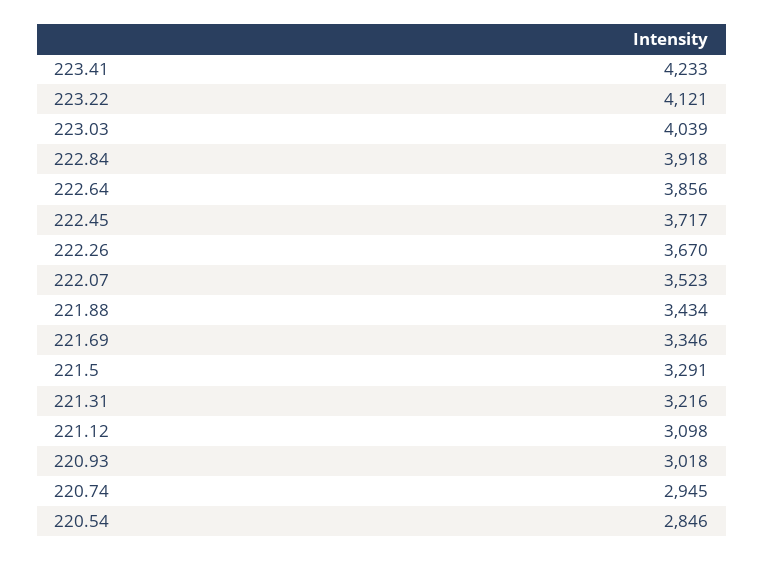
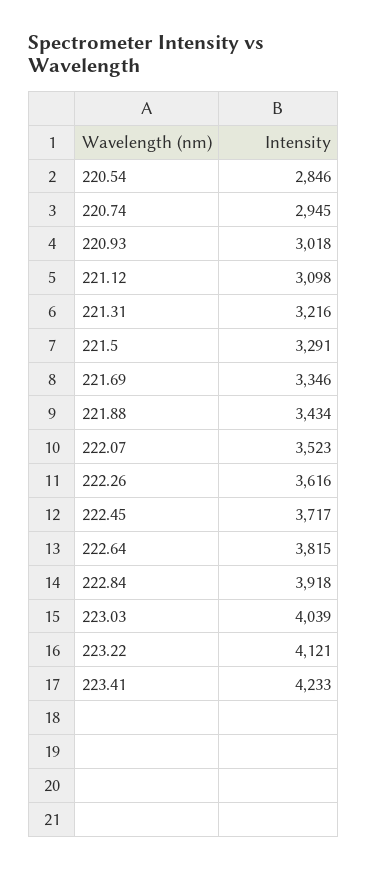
  {
    "223.41": 4233,
    "223.22": 4121,
    "223.03": 4039,
    "222.84": 3918,
-   "222.64": 3856,
+   "222.64": 3815,
    "222.45": 3717,
-   "222.26": 3670,
+   "222.26": 3616,
    "222.07": 3523,
    "221.88": 3434,
    "221.69": 3346,
    "221.5": 3291,
    "221.31": 3216,
    "221.12": 3098,
    "220.93": 3018,
    "220.74": 2945,
    "220.54": 2846
  }

